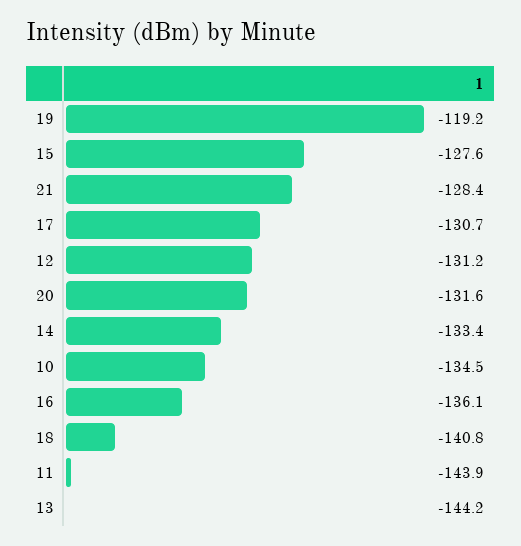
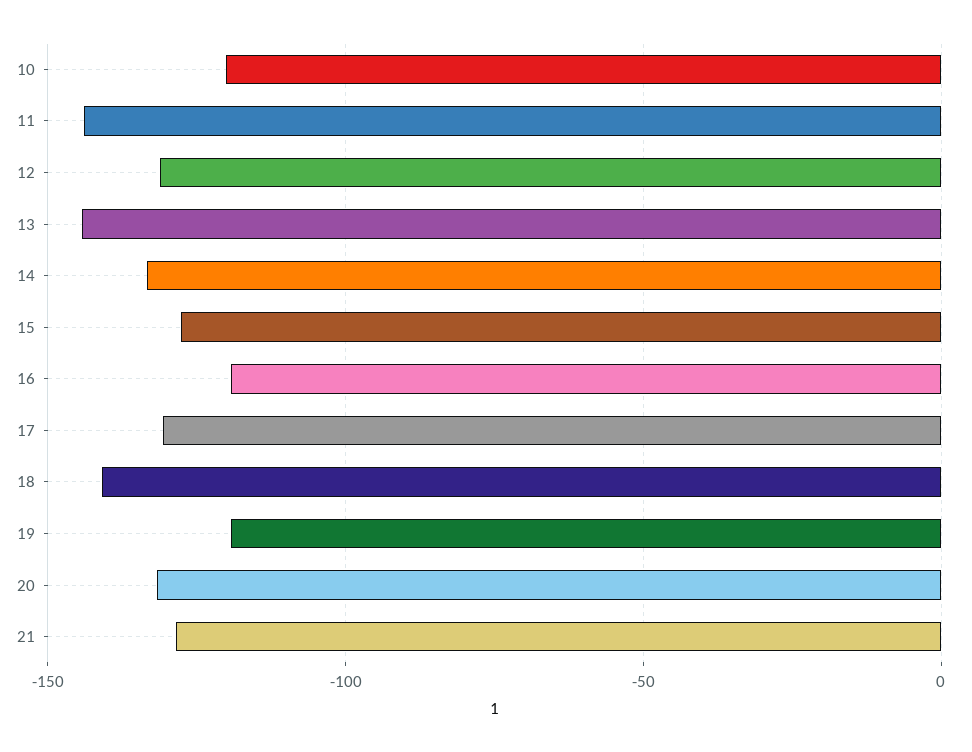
  {
    "19": -119.2,
    "15": -127.6,
    "21": -128.4,
    "17": -130.7,
    "12": -131.2,
    "20": -131.6,
    "14": -133.4,
-   "10": -134.5,
+   "10": -120,
-   "16": -136.1,
+   "16": -120,
    "18": -140.8,
    "11": -143.9,
    "13": -144.2
  }

